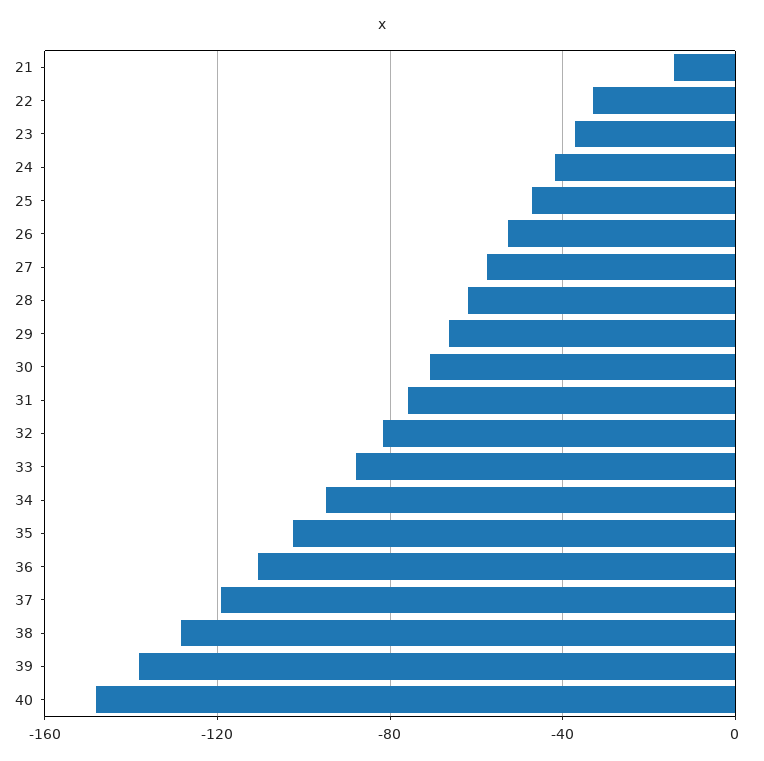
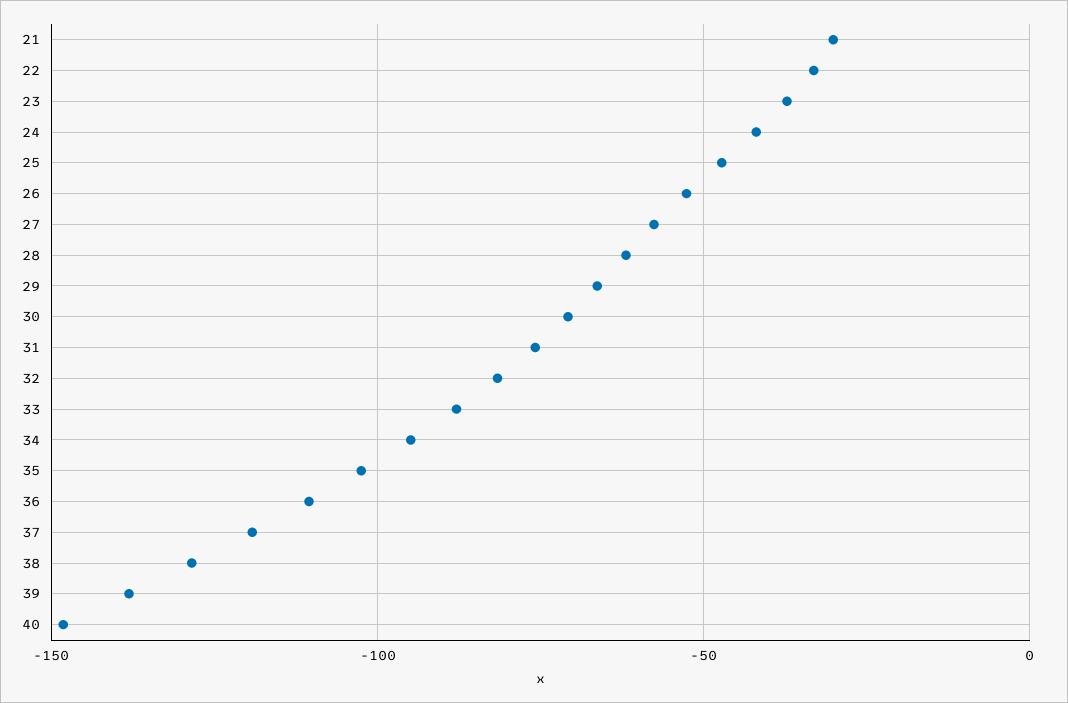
  {
-   "21": -15,
+   "21": -30,
    "22": -35,
    "23": -35,
    "24": -40,
    "25": -45,
    "26": -55,
    "27": -60,
    "28": -60,
    "29": -65,
    "30": -70,
    "31": -75,
    "32": -80,
    "33": -90,
    "34": -95,
    "35": -105,
    "36": -110,
    "37": -120,
    "38": -130,
    "39": -140,
    "40": -150
  }

